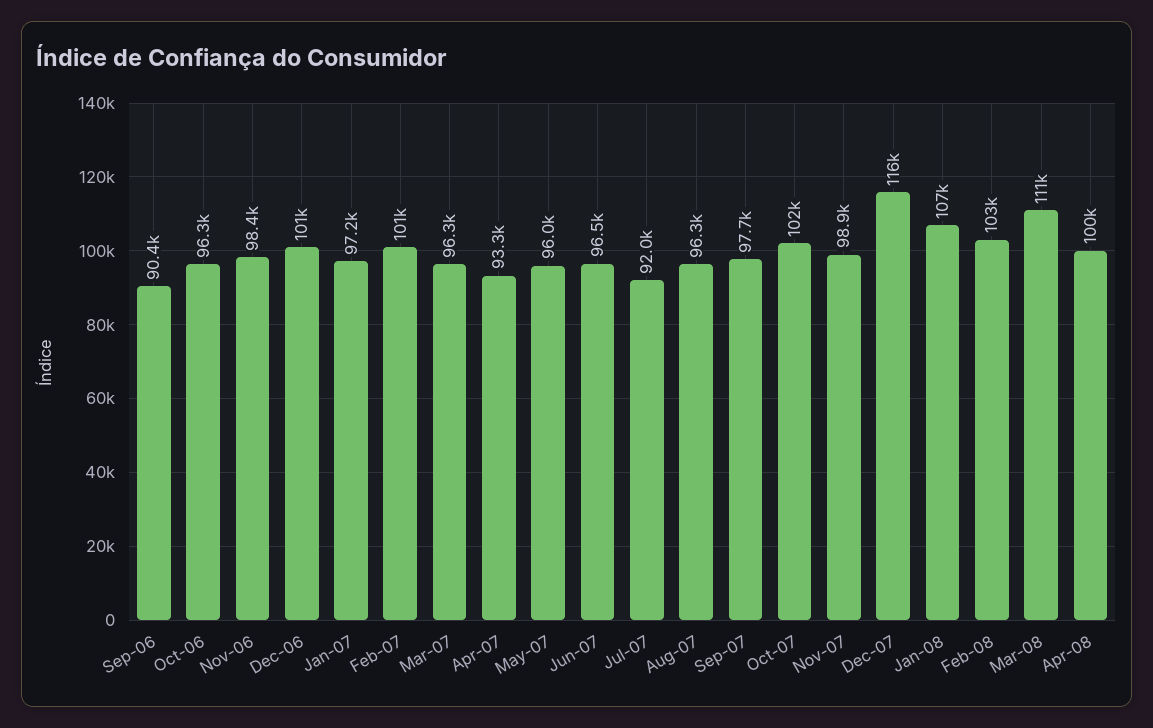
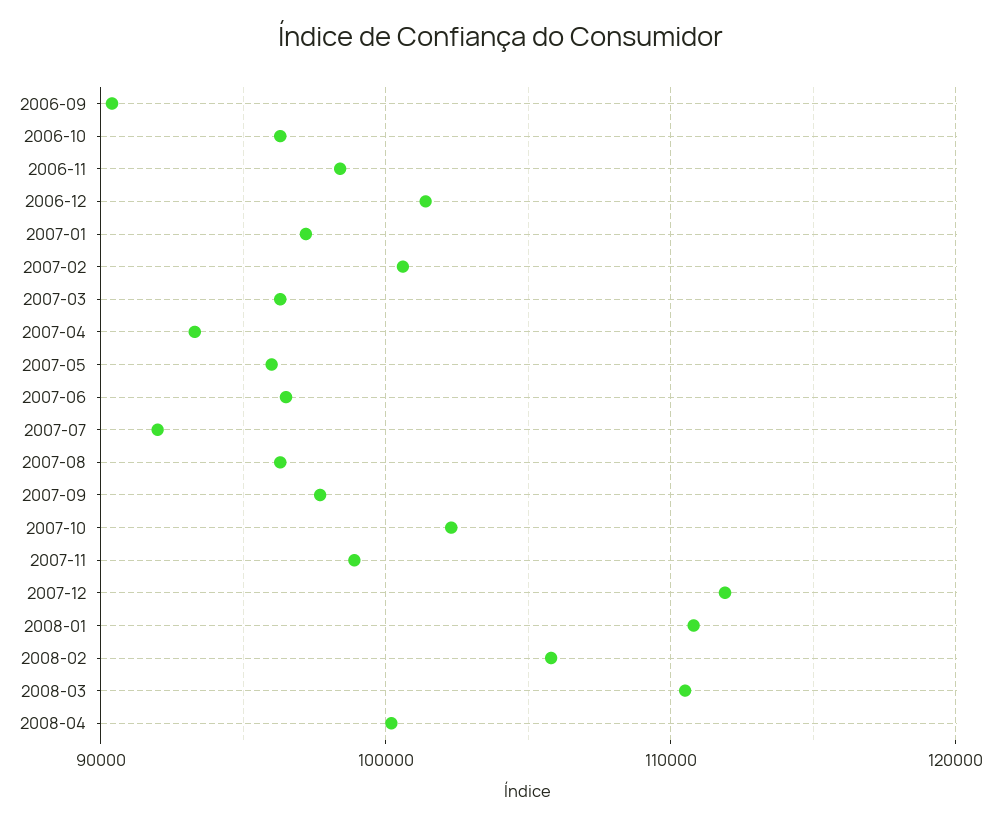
  {
    "Sep-06": 90400,
    "Oct-06": 96300,
    "Nov-06": 98400,
    "Dec-06": 101000,
    "Jan-07": 97200,
    "Feb-07": 101000,
    "Mar-07": 96300,
    "Apr-07": 93300,
    "May-07": 96000,
    "Jun-07": 96500,
    "Jul-07": 92000,
    "Aug-07": 96300,
    "Sep-07": 97700,
    "Oct-07": 102000,
    "Nov-07": 98900,
-   "Dec-07": 116000,
+   "Dec-07": 112000,
-   "Jan-08": 107000,
+   "Jan-08": 111000,
-   "Feb-08": 103000,
+   "Feb-08": 106000,
    "Mar-08": 111000,
    "Apr-08": 100000
  }

